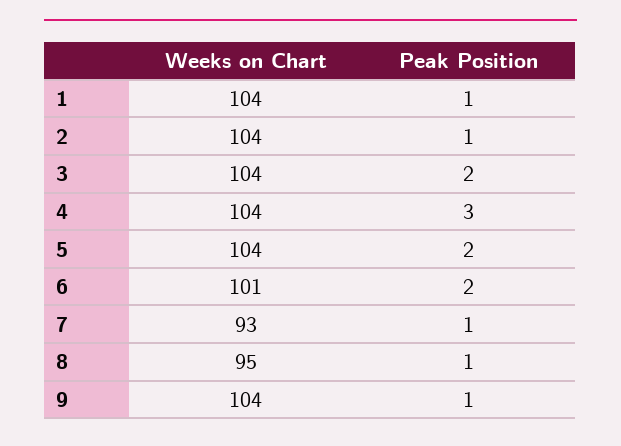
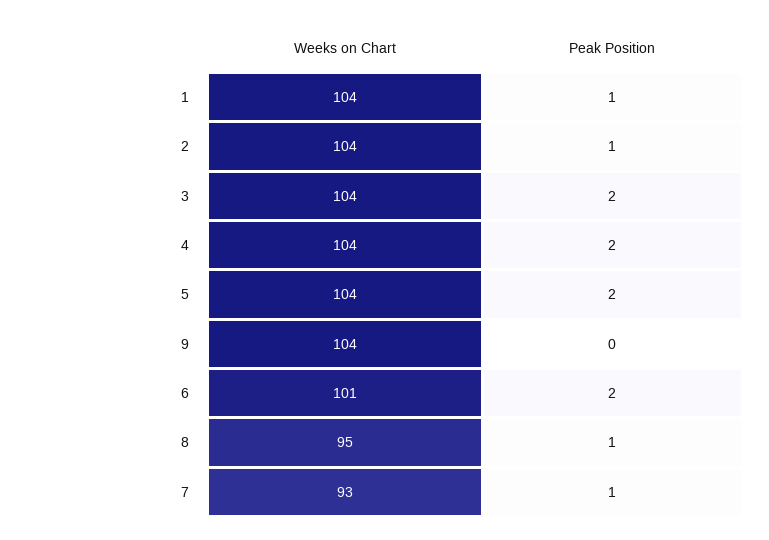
  {
    "Weeks on Chart": {
      "1": 104,
      "2": 104,
      "3": 104,
      "4": 104,
      "5": 104,
      "6": 101,
      "7": 93,
      "8": 95,
      "9": 104
    },
    "Peak Position": {
      "1": 1,
      "2": 1,
      "3": 2,
-     "4": 3,
+     "4": 2,
      "5": 2,
      "6": 2,
      "7": 1,
      "8": 1,
-     "9": 1
+     "9": 0
    }
  }

